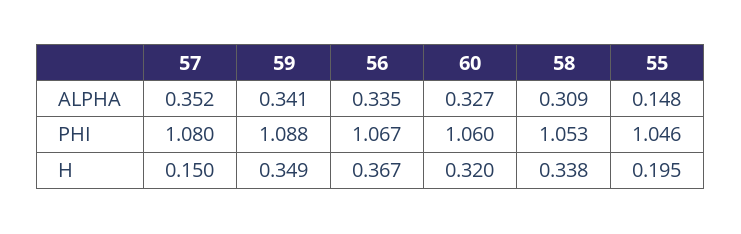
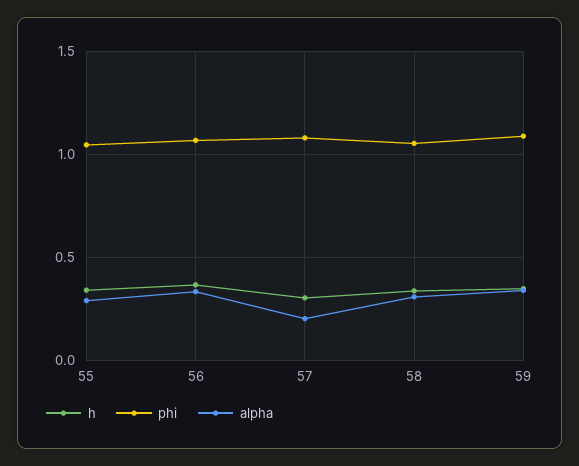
  {
    "ALPHA": {
-     "57": 0.352,
+     "57": 0.2,
      "59": 0.341,
      "56": 0.335,
-     "60": 0.327,
      "58": 0.309,
-     "55": 0.148
+     "55": 0.3
    },
    "PHI": {
      "57": 1.08,
      "59": 1.088,
      "56": 1.067,
-     "60": 1.06,
      "58": 1.053,
      "55": 1.046
    },
    "H": {
-     "57": 0.15,
+     "57": 0.3,
      "59": 0.349,
      "56": 0.367,
-     "60": 0.32,
      "58": 0.338,
-     "55": 0.195
+     "55": 0.35
    }
  }

